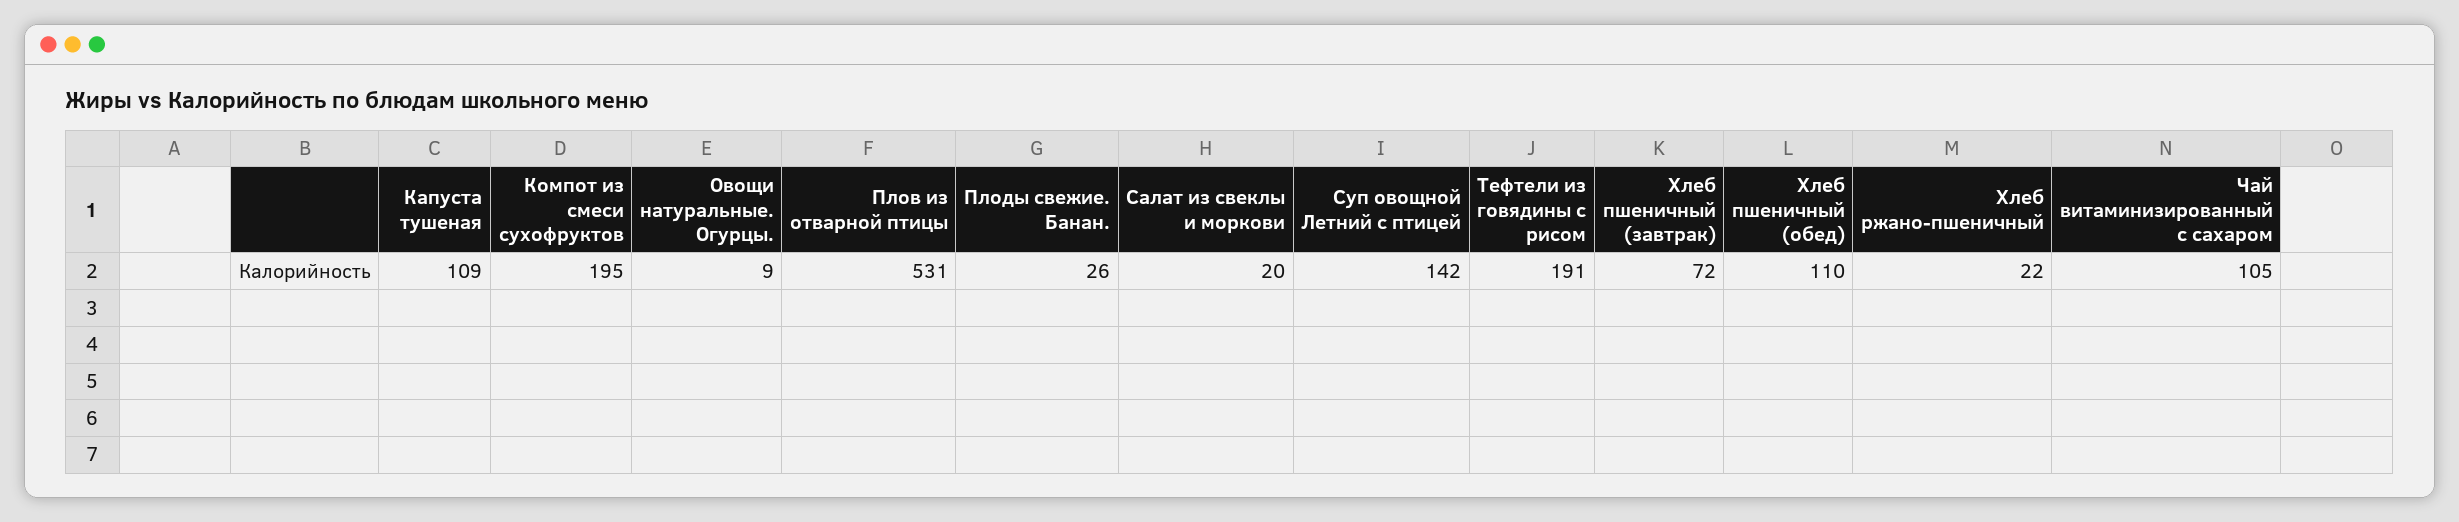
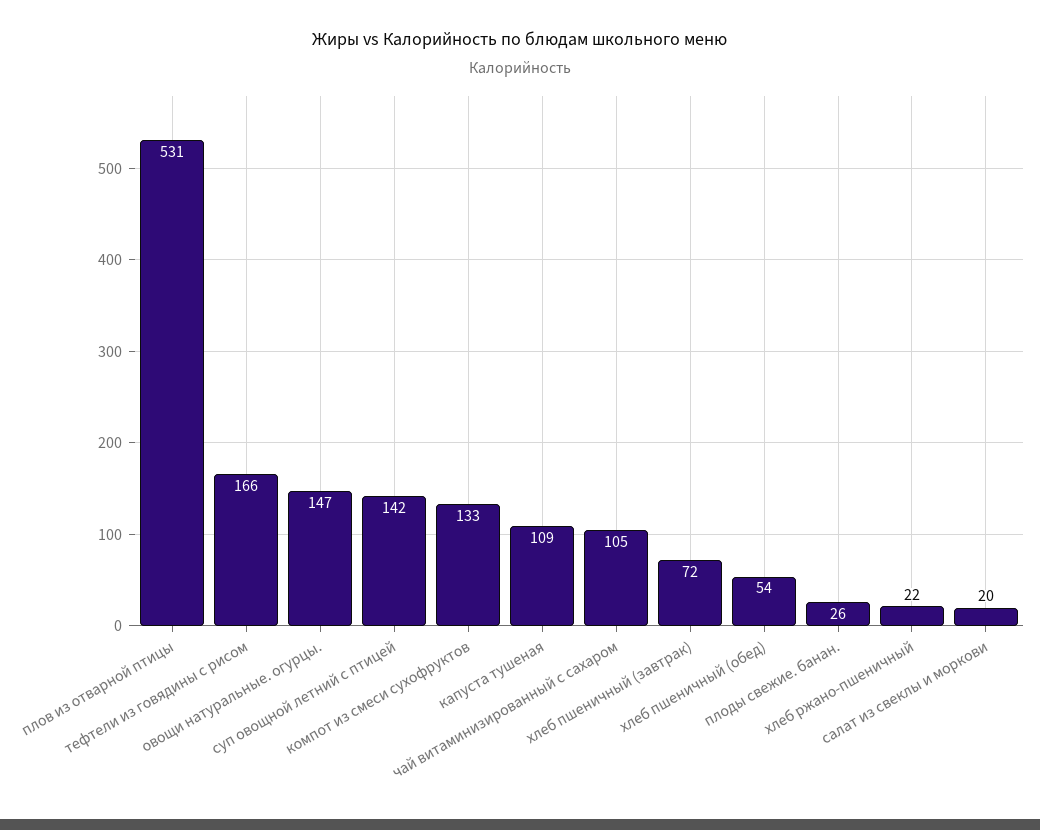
  {
    "Капуста тушеная": 109,
-   "Компот из смеси сухофруктов": 195,
+   "Компот из смеси сухофруктов": 133,
-   "Овощи натуральные. Огурцы.": 9,
+   "Овощи натуральные. Огурцы.": 147,
    "Плов из отварной птицы": 531,
    "Плоды свежие. Банан.": 26,
    "Салат из свеклы и моркови": 20,
    "Суп овощной Летний с птицей": 142,
-   "Тефтели из говядины с рисом": 191,
+   "Тефтели из говядины с рисом": 166,
    "Хлеб пшеничный (завтрак)": 72,
-   "Хлеб пшеничный (обед)": 110,
+   "Хлеб пшеничный (обед)": 54,
    "Хлеб ржано-пшеничный": 22,
    "Чай витаминизированный с сахаром": 105
  }

